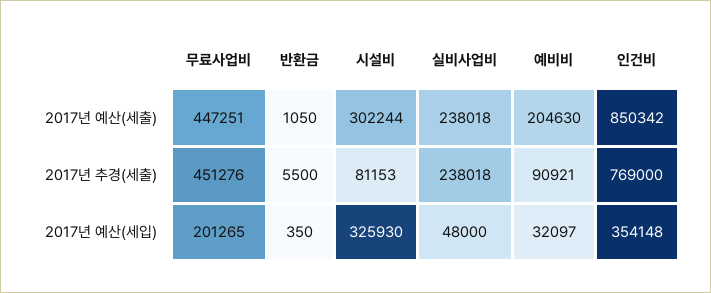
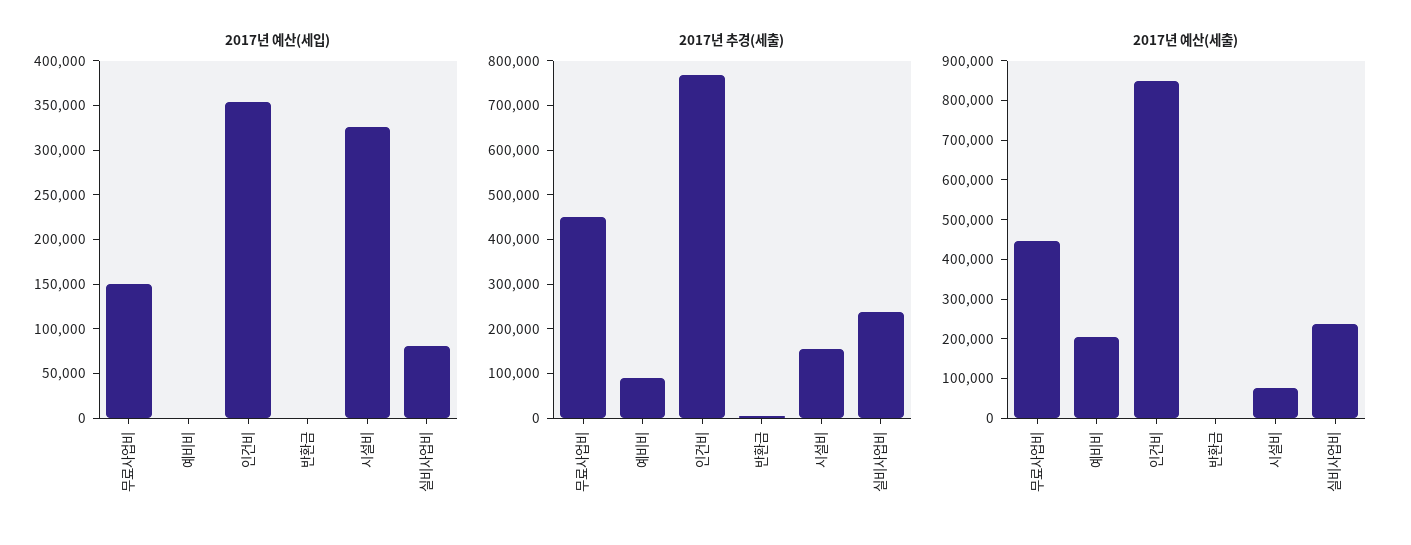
  {
    "2017년 예산(세출)": {
      "무료사업비": 447251,
      "반환금": 1050,
-     "시설비": 302244,
+     "시설비": 75000,
      "실비사업비": 238018,
      "예비비": 204630,
      "인건비": 850342
    },
    "2017년 추경(세출)": {
      "무료사업비": 451276,
      "반환금": 5500,
-     "시설비": 81153,
+     "시설비": 160000,
      "실비사업비": 238018,
      "예비비": 90921,
      "인건비": 769000
    },
    "2017년 예산(세입)": {
-     "무료사업비": 201265,
+     "무료사업비": 150000,
      "반환금": 350,
      "시설비": 325930,
-     "실비사업비": 48000,
+     "실비사업비": 80000,
-     "예비비": 32097,
+     "예비비": 0,
      "인건비": 354148
    }
  }

